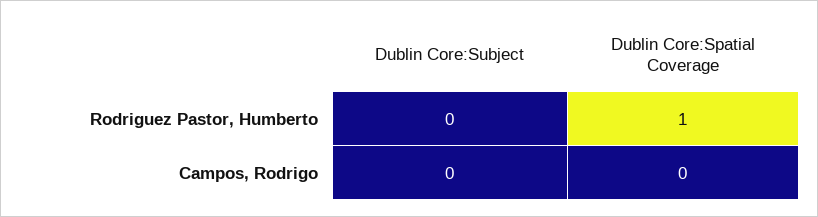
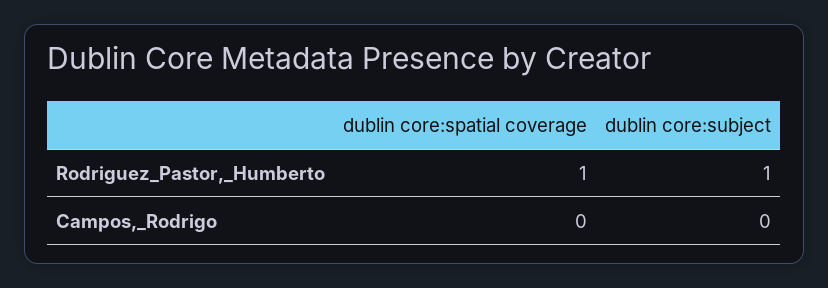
  {
    "Dublin Core:Subject": {
-     "Rodriguez Pastor, Humberto": 0,
+     "Rodriguez Pastor, Humberto": 1,
      "Campos, Rodrigo": 0
    },
    "Dublin Core:Spatial Coverage": {
      "Rodriguez Pastor, Humberto": 1,
      "Campos, Rodrigo": 0
    }
  }

